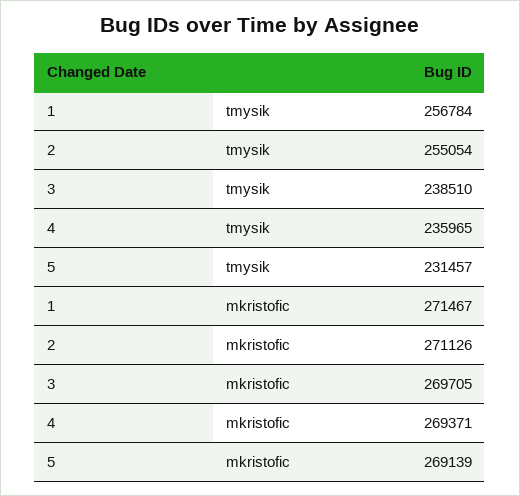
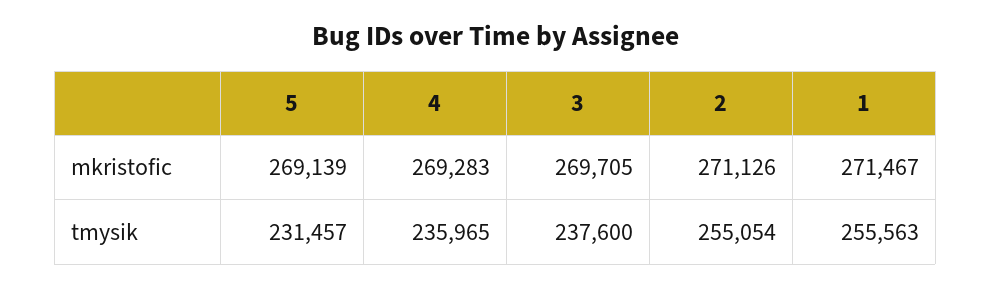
  {
    "1": {
-     "tmysik": 256784,
+     "tmysik": 255563,
      "mkristofic": 271467
    },
    "2": {
      "tmysik": 255054,
      "mkristofic": 271126
    },
    "3": {
-     "tmysik": 238510,
+     "tmysik": 237600,
      "mkristofic": 269705
    },
    "4": {
      "tmysik": 235965,
-     "mkristofic": 269371
+     "mkristofic": 269283
    },
    "5": {
      "tmysik": 231457,
      "mkristofic": 269139
    }
  }

